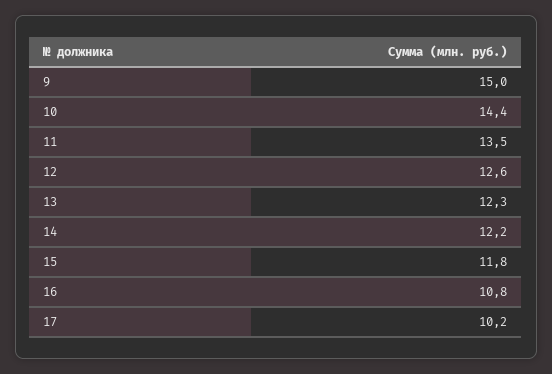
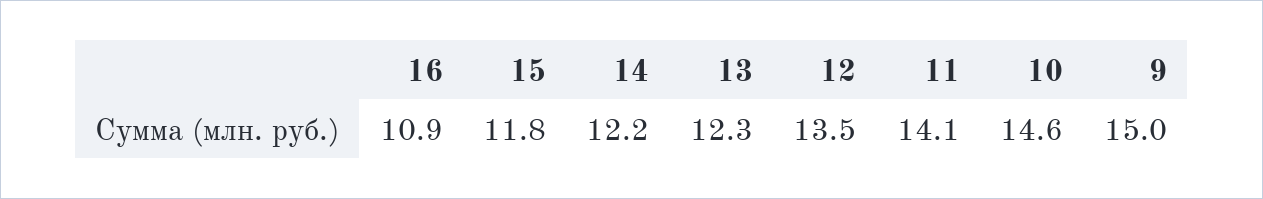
  {
    "9": 15,
-   "10": 14.4,
+   "10": 14.6,
-   "11": 13.5,
+   "11": 14.1,
-   "12": 12.6,
+   "12": 13.5,
    "13": 12.3,
    "14": 12.2,
    "15": 11.8,
-   "16": 10.8,
+   "16": 10.9
-   "17": 10.2
  }

